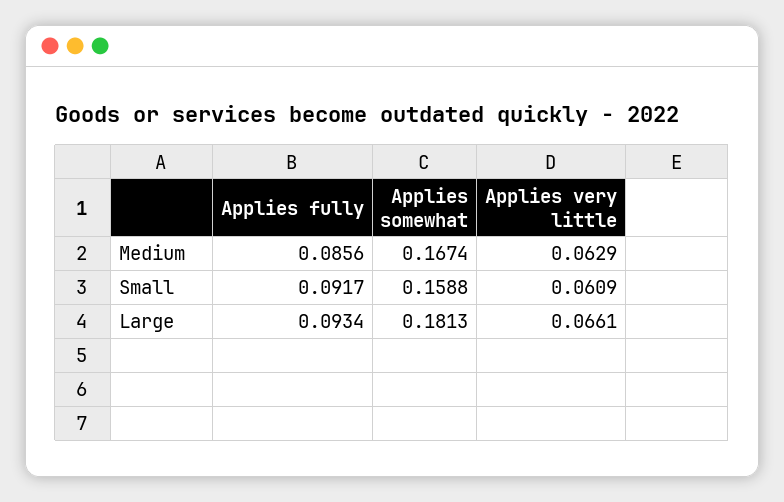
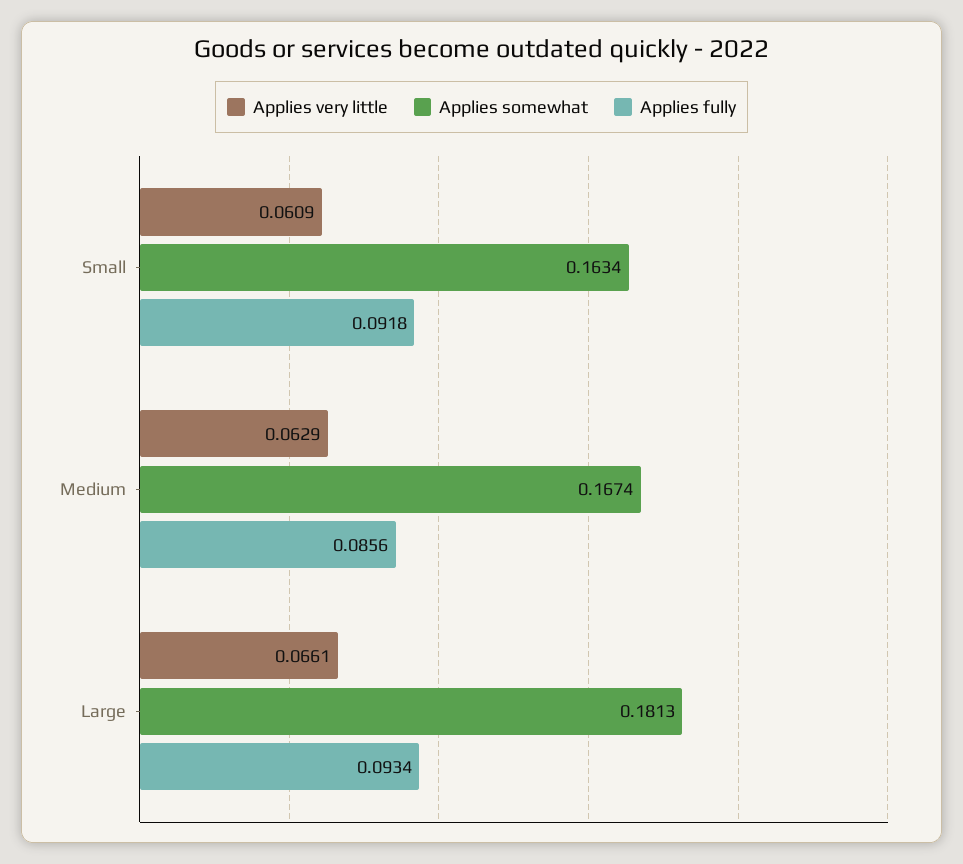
  {
    "Applies fully": {
      "Medium": 0.0856,
-     "Small": 0.0917,
+     "Small": 0.0918,
      "Large": 0.0934
    },
    "Applies somewhat": {
      "Medium": 0.1674,
-     "Small": 0.1588,
+     "Small": 0.1634,
      "Large": 0.1813
    },
    "Applies very little": {
      "Medium": 0.0629,
      "Small": 0.0609,
      "Large": 0.0661
    }
  }

